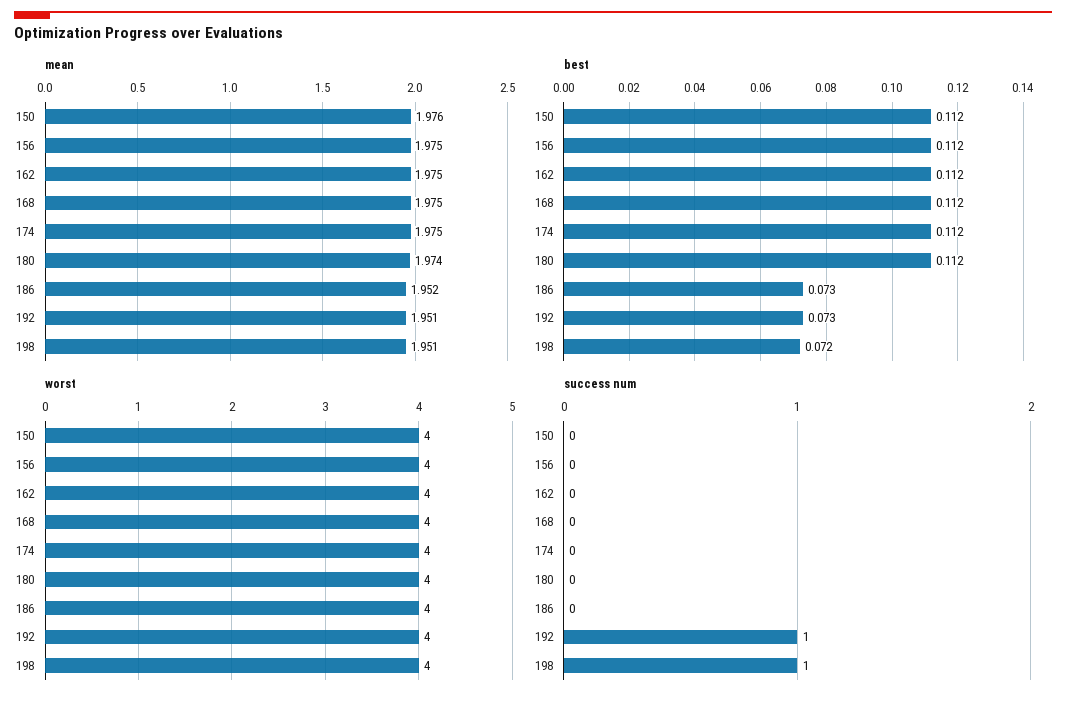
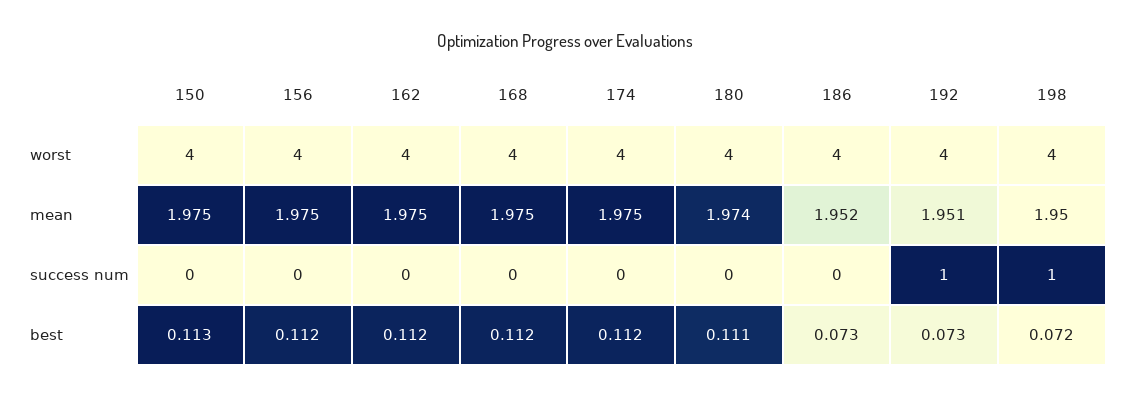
  {
    "mean": {
-     "150": 1.976,
+     "150": 1.975,
      "156": 1.975,
      "162": 1.975,
      "168": 1.975,
      "174": 1.975,
      "180": 1.974,
      "186": 1.952,
      "192": 1.951,
-     "198": 1.951
+     "198": 1.95
    },
    "best": {
-     "150": 0.112,
+     "150": 0.113,
      "156": 0.112,
      "162": 0.112,
      "168": 0.112,
      "174": 0.112,
-     "180": 0.112,
+     "180": 0.111,
      "186": 0.073,
      "192": 0.073,
      "198": 0.072
    },
    "worst": {
      "150": 4,
      "156": 4,
      "162": 4,
      "168": 4,
      "174": 4,
      "180": 4,
      "186": 4,
      "192": 4,
      "198": 4
    },
    "success num": {
      "150": 0,
      "156": 0,
      "162": 0,
      "168": 0,
      "174": 0,
      "180": 0,
      "186": 0,
      "192": 1,
      "198": 1
    }
  }

